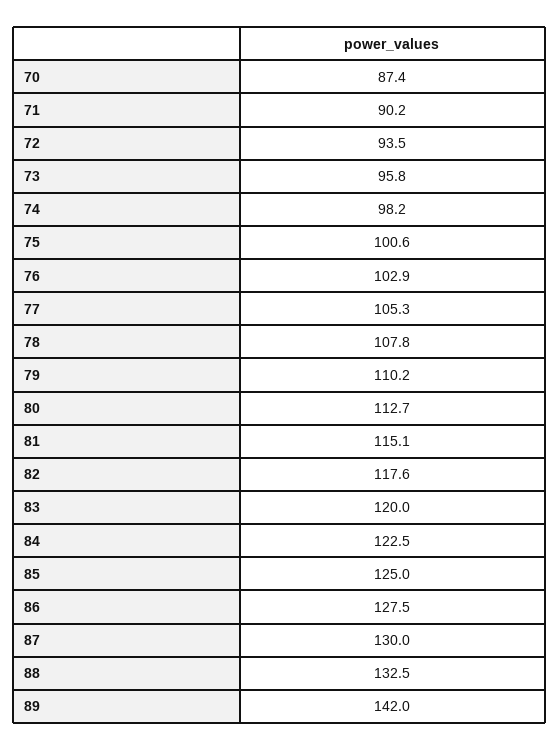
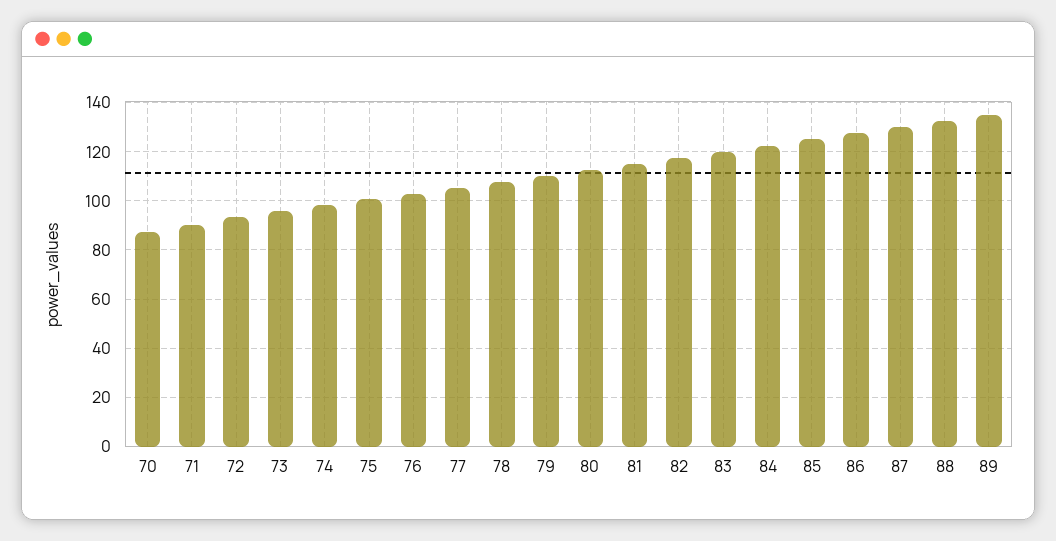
  {
    "70": 87.4,
    "71": 90.2,
    "72": 93.5,
    "73": 95.8,
    "74": 98.2,
    "75": 100.6,
    "76": 102.9,
    "77": 105.3,
    "78": 107.8,
    "79": 110.2,
    "80": 112.7,
    "81": 115.1,
    "82": 117.6,
    "83": 120,
    "84": 122.5,
    "85": 125,
    "86": 127.5,
    "87": 130,
    "88": 132.5,
-   "89": 142
+   "89": 135
  }

